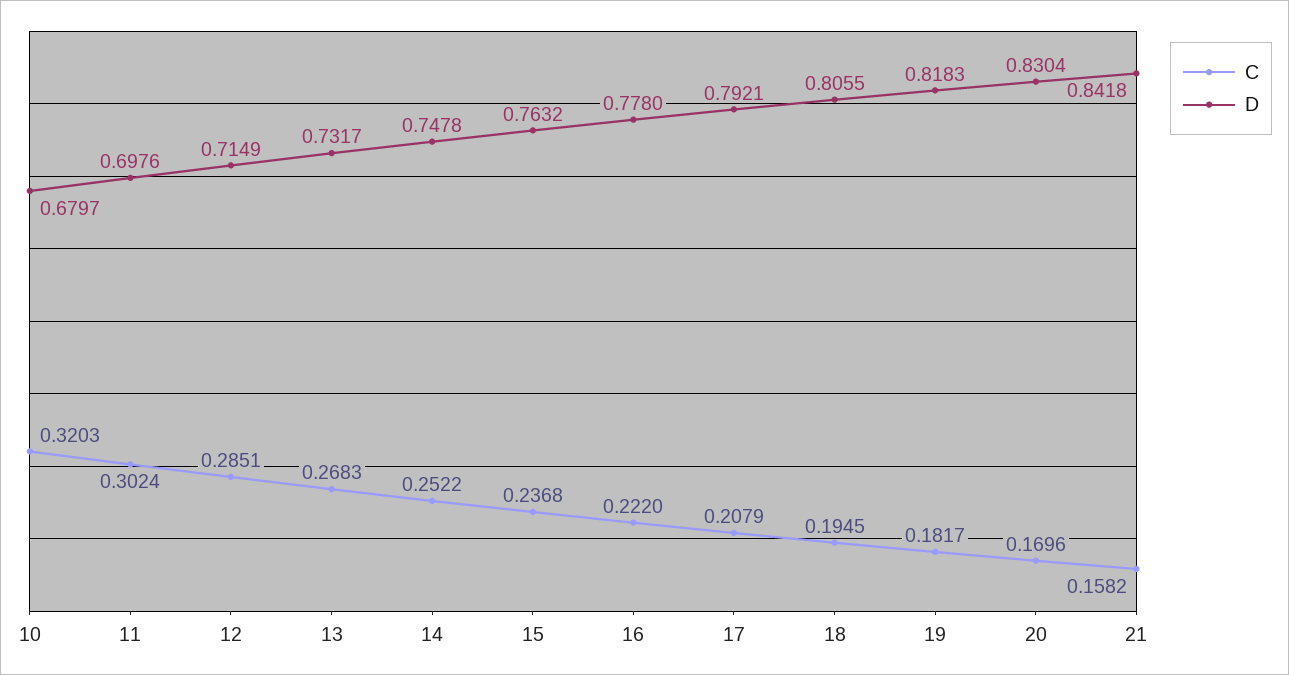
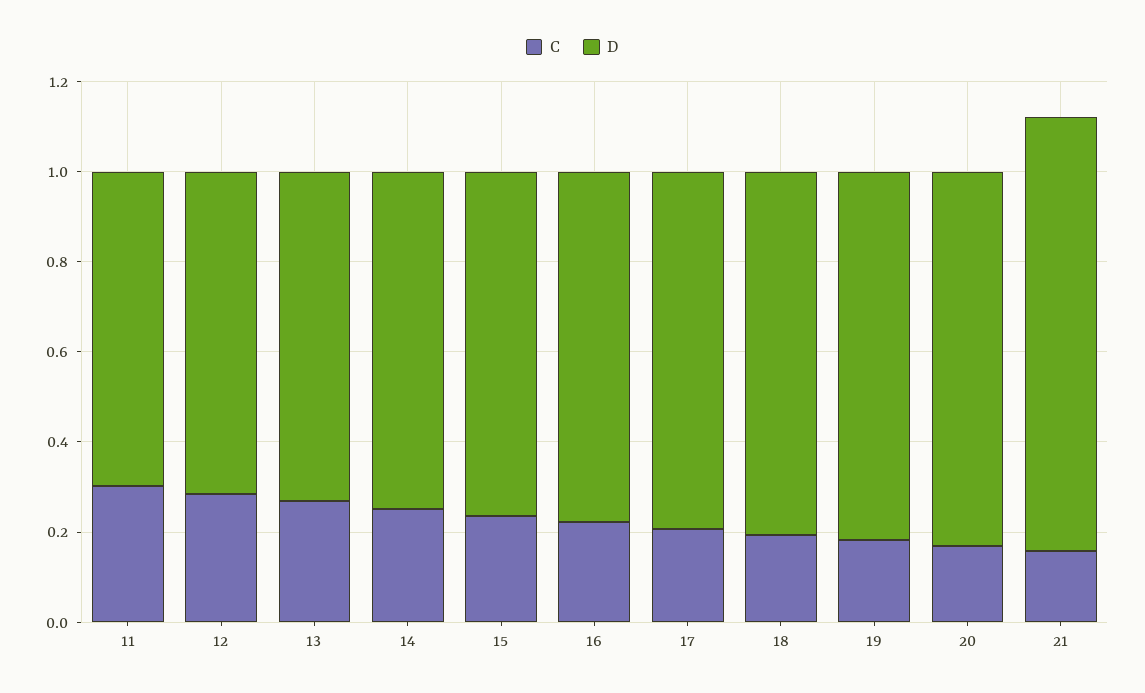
  {
    "C": {
-     "10": 0.3203,
      "11": 0.3024,
      "12": 0.2851,
      "13": 0.2683,
      "14": 0.2522,
      "15": 0.2368,
      "16": 0.222,
      "17": 0.2079,
      "18": 0.1945,
      "19": 0.1817,
      "20": 0.1696,
      "21": 0.1582
    },
    "D": {
-     "10": 0.6797,
      "11": 0.6976,
      "12": 0.7149,
      "13": 0.7317,
      "14": 0.7478,
      "15": 0.7632,
      "16": 0.778,
      "17": 0.7921,
      "18": 0.8055,
      "19": 0.8183,
      "20": 0.8304,
-     "21": 0.8418
+     "21": 0.95
    }
  }

